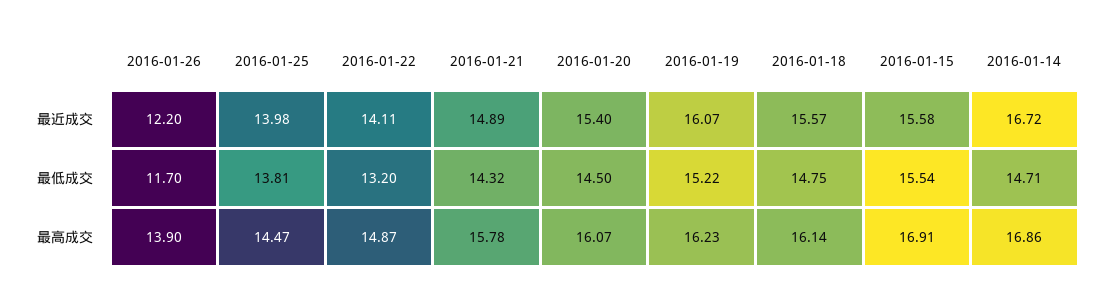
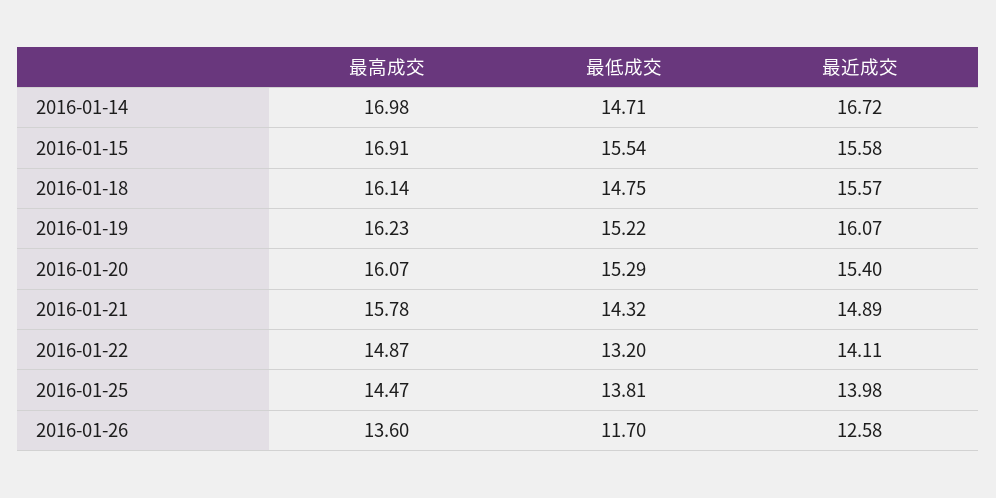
  {
    "2016-01-26": {
-     "最近成交": 12.2,
+     "最近成交": 12.58,
      "最低成交": 11.7,
-     "最高成交": 13.9
+     "最高成交": 13.6
    },
    "2016-01-25": {
      "最近成交": 13.98,
      "最低成交": 13.81,
      "最高成交": 14.47
    },
    "2016-01-22": {
      "最近成交": 14.11,
      "最低成交": 13.2,
      "最高成交": 14.87
    },
    "2016-01-21": {
      "最近成交": 14.89,
      "最低成交": 14.32,
      "最高成交": 15.78
    },
    "2016-01-20": {
      "最近成交": 15.4,
-     "最低成交": 14.5,
+     "最低成交": 15.29,
      "最高成交": 16.07
    },
    "2016-01-19": {
      "最近成交": 16.07,
      "最低成交": 15.22,
      "最高成交": 16.23
    },
    "2016-01-18": {
      "最近成交": 15.57,
      "最低成交": 14.75,
      "最高成交": 16.14
    },
    "2016-01-15": {
      "最近成交": 15.58,
      "最低成交": 15.54,
      "最高成交": 16.91
    },
    "2016-01-14": {
      "最近成交": 16.72,
      "最低成交": 14.71,
-     "最高成交": 16.86
+     "最高成交": 16.98
    }
  }

